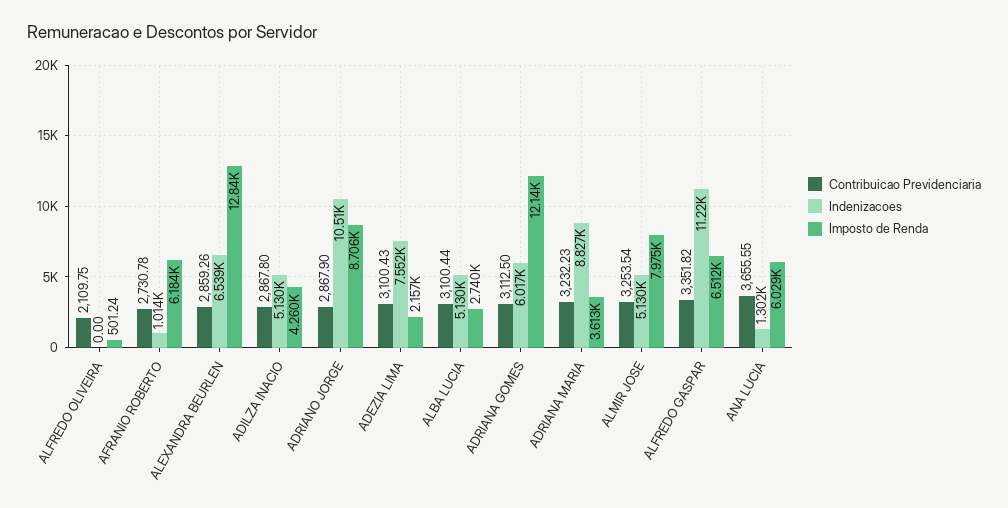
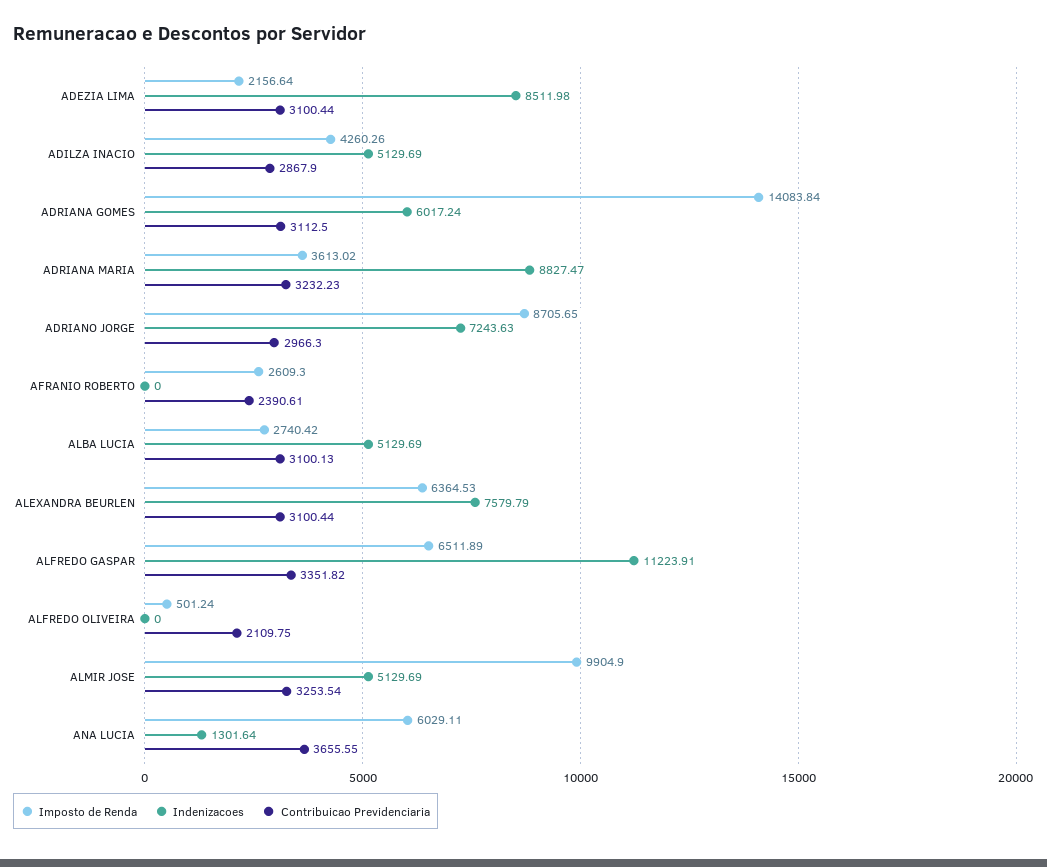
  {
    "Contribuicao Previdenciaria": {
      "ALFREDO OLIVEIRA": 2109.75,
-     "AFRANIO ROBERTO": 2730.78,
+     "AFRANIO ROBERTO": 2390.61,
-     "ALEXANDRA BEURLEN": 2859.26,
+     "ALEXANDRA BEURLEN": 3100.44,
-     "ADILZA INACIO": 2867.8,
+     "ADILZA INACIO": 2867.9,
-     "ADRIANO JORGE": 2867.9,
+     "ADRIANO JORGE": 2966.3,
-     "ADEZIA LIMA": 3100.43,
+     "ADEZIA LIMA": 3100.44,
-     "ALBA LUCIA": 3100.44,
+     "ALBA LUCIA": 3100.13,
      "ADRIANA GOMES": 3112.5,
      "ADRIANA MARIA": 3232.23,
      "ALMIR JOSE": 3253.54,
      "ALFREDO GASPAR": 3351.82,
      "ANA LUCIA": 3655.55
    },
    "Indenizacoes": {
      "ALFREDO OLIVEIRA": 0,
-     "AFRANIO ROBERTO": 1014,
+     "AFRANIO ROBERTO": 0,
-     "ALEXANDRA BEURLEN": 6539,
+     "ALEXANDRA BEURLEN": 7579.79,
      "ADILZA INACIO": 5129.69,
-     "ADRIANO JORGE": 10510,
+     "ADRIANO JORGE": 7243.63,
-     "ADEZIA LIMA": 7552,
+     "ADEZIA LIMA": 8511.98,
      "ALBA LUCIA": 5129.69,
      "ADRIANA GOMES": 6017.24,
      "ADRIANA MARIA": 8827.47,
      "ALMIR JOSE": 5129.69,
      "ALFREDO GASPAR": 11223.91,
      "ANA LUCIA": 1301.64
    },
    "Imposto de Renda": {
      "ALFREDO OLIVEIRA": 501.24,
-     "AFRANIO ROBERTO": 6184,
+     "AFRANIO ROBERTO": 2609.3,
-     "ALEXANDRA BEURLEN": 12840,
+     "ALEXANDRA BEURLEN": 6364.53,
      "ADILZA INACIO": 4260.26,
      "ADRIANO JORGE": 8705.65,
      "ADEZIA LIMA": 2156.64,
      "ALBA LUCIA": 2740.42,
-     "ADRIANA GOMES": 12140,
+     "ADRIANA GOMES": 14083.84,
      "ADRIANA MARIA": 3613.02,
-     "ALMIR JOSE": 7975,
+     "ALMIR JOSE": 9904.9,
      "ALFREDO GASPAR": 6511.89,
      "ANA LUCIA": 6029.11
    }
  }

